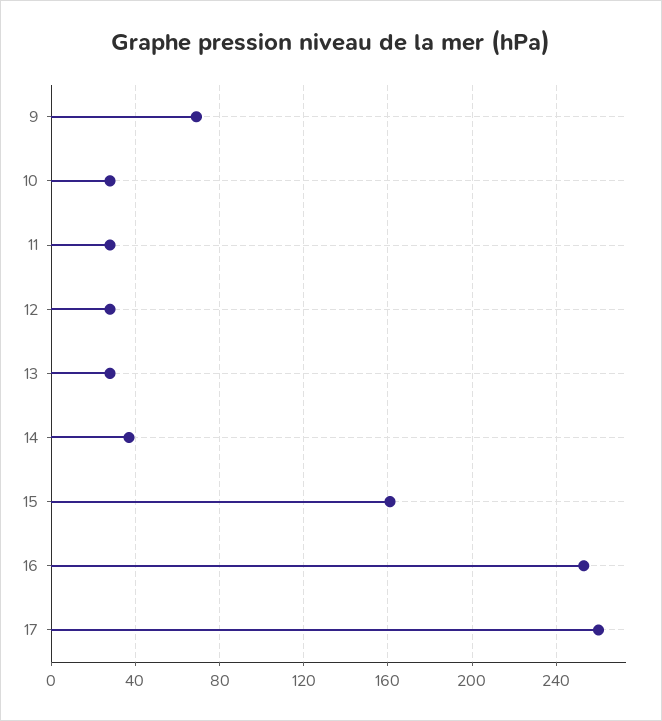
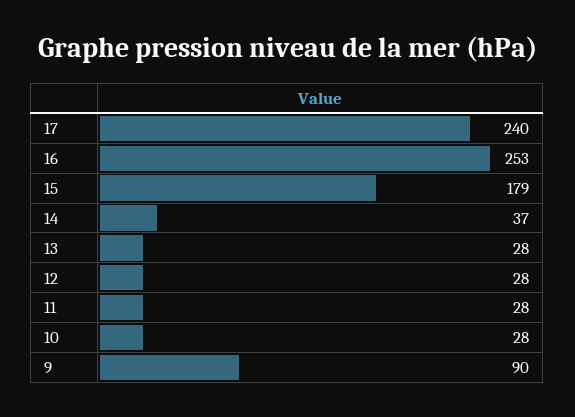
  {
-   "9": 70,
+   "9": 90,
    "10": 28,
    "11": 28,
    "12": 28,
    "13": 28,
    "14": 37,
-   "15": 160,
+   "15": 179,
    "16": 253,
-   "17": 260
+   "17": 240
  }

